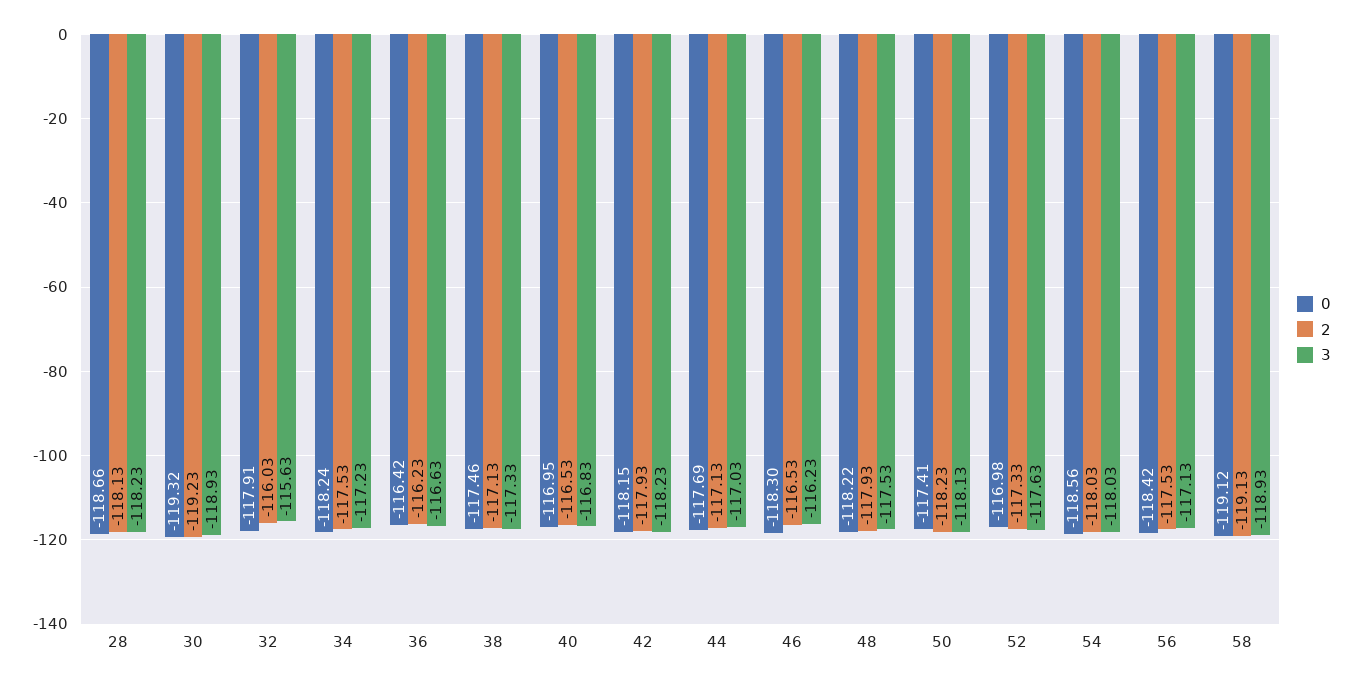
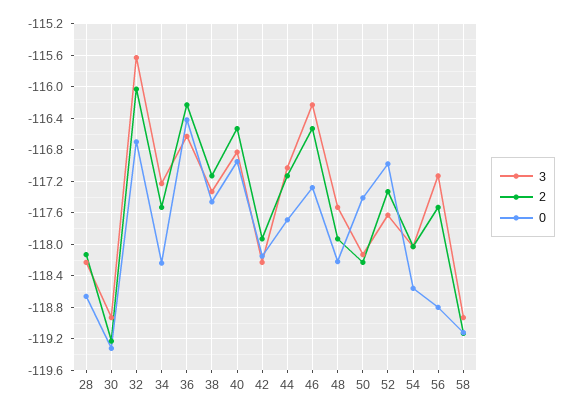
  {
    "0": {
      "28": -118.66,
      "30": -119.32,
-     "32": -117.91,
+     "32": -116.7,
      "34": -118.24,
      "36": -116.42,
      "38": -117.46,
      "40": -116.95,
      "42": -118.15,
      "44": -117.69,
-     "46": -118.3,
+     "46": -117.3,
      "48": -118.22,
      "50": -117.41,
      "52": -116.98,
      "54": -118.56,
-     "56": -118.42,
+     "56": -118.8,
      "58": -119.12
    },
    "2": {
      "28": -118.13,
      "30": -119.23,
      "32": -116.03,
      "34": -117.53,
      "36": -116.23,
      "38": -117.13,
      "40": -116.53,
      "42": -117.93,
      "44": -117.13,
      "46": -116.53,
      "48": -117.93,
      "50": -118.23,
      "52": -117.33,
      "54": -118.03,
      "56": -117.53,
      "58": -119.13
    },
    "3": {
      "28": -118.23,
      "30": -118.93,
      "32": -115.63,
      "34": -117.23,
      "36": -116.63,
      "38": -117.33,
      "40": -116.83,
      "42": -118.23,
      "44": -117.03,
      "46": -116.23,
      "48": -117.53,
      "50": -118.13,
      "52": -117.63,
      "54": -118.03,
      "56": -117.13,
      "58": -118.93
    }
  }

